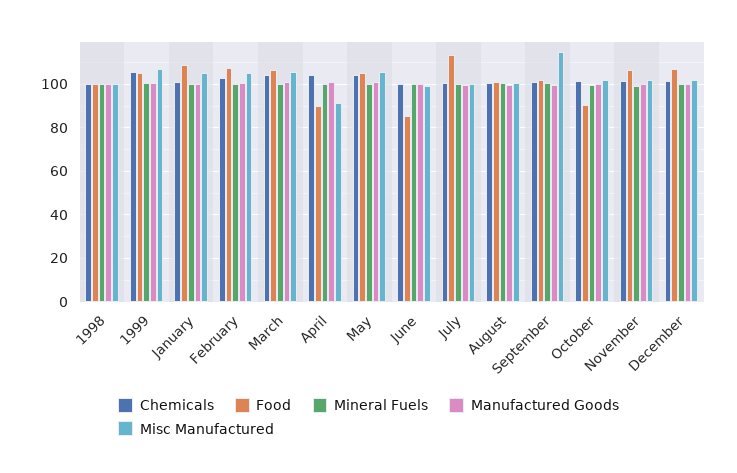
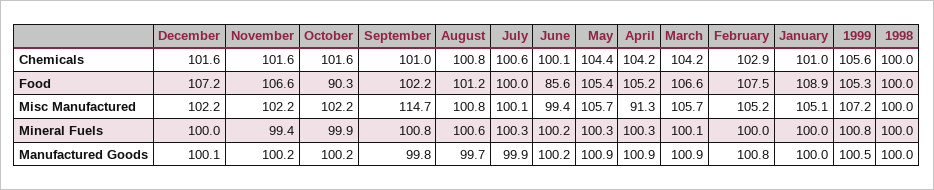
  {
    "Chemicals": {
      "1998": 100,
      "1999": 105.6,
      "January": 101,
      "February": 102.9,
      "March": 104.2,
      "April": 104.2,
      "May": 104.4,
      "June": 100.1,
      "July": 100.6,
      "August": 100.8,
      "September": 101,
      "October": 101.6,
      "November": 101.6,
      "December": 101.6
    },
    "Food": {
      "1998": 100,
      "1999": 105.3,
      "January": 108.9,
      "February": 107.5,
      "March": 106.6,
-     "April": 90,
+     "April": 105.2,
      "May": 105.4,
      "June": 85.6,
-     "July": 115,
+     "July": 100,
      "August": 101.2,
      "September": 102.2,
      "October": 90.3,
      "November": 106.6,
      "December": 107.2
    },
    "Mineral Fuels": {
      "1998": 100,
      "1999": 100.8,
      "January": 100,
      "February": 100,
      "March": 100.1,
      "April": 100.3,
      "May": 100.3,
      "June": 100.2,
      "July": 100.3,
      "August": 100.6,
      "September": 100.8,
      "October": 99.9,
      "November": 99.4,
      "December": 100
    },
    "Manufactured Goods": {
      "1998": 100,
      "1999": 100.5,
      "January": 100,
      "February": 100.8,
      "March": 100.9,
      "April": 100.9,
      "May": 100.9,
      "June": 100.2,
      "July": 99.9,
      "August": 99.7,
      "September": 99.8,
      "October": 100.2,
      "November": 100.2,
      "December": 100.1
    },
    "Misc Manufactured": {
      "1998": 100,
      "1999": 107.2,
      "January": 105.1,
      "February": 105.2,
      "March": 105.7,
      "April": 91.3,
      "May": 105.7,
      "June": 99.4,
      "July": 100.1,
      "August": 100.8,
      "September": 114.7,
      "October": 102.2,
      "November": 102.2,
      "December": 102.2
    }
  }

